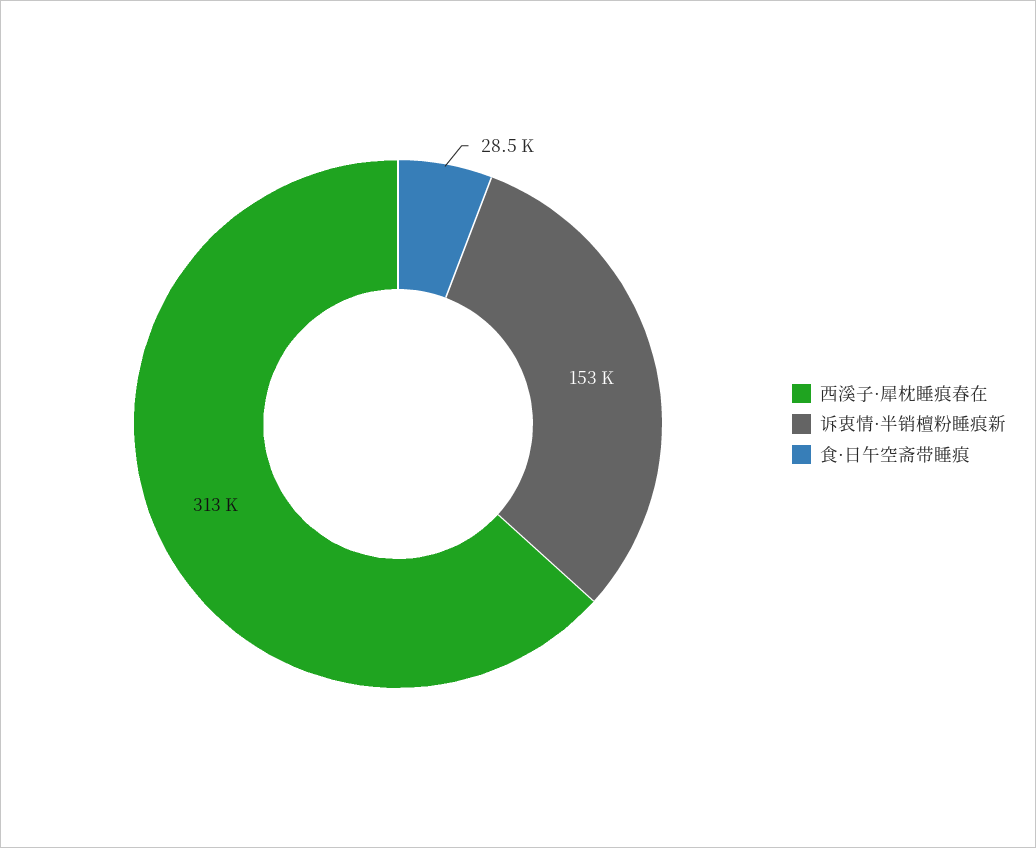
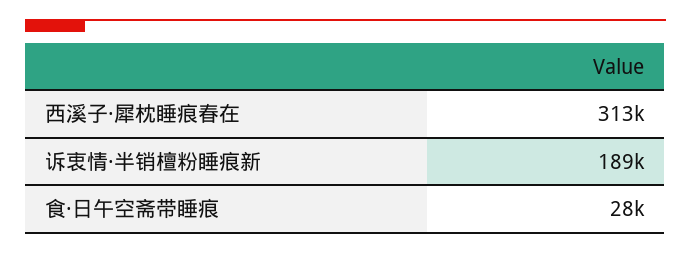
  {
    "西溪子·犀枕睡痕春在": 313000,
-   "诉衷情·半销檀粉睡痕新": 153000,
+   "诉衷情·半销檀粉睡痕新": 189000,
    "食·日午空斋带睡痕": 28500
  }

